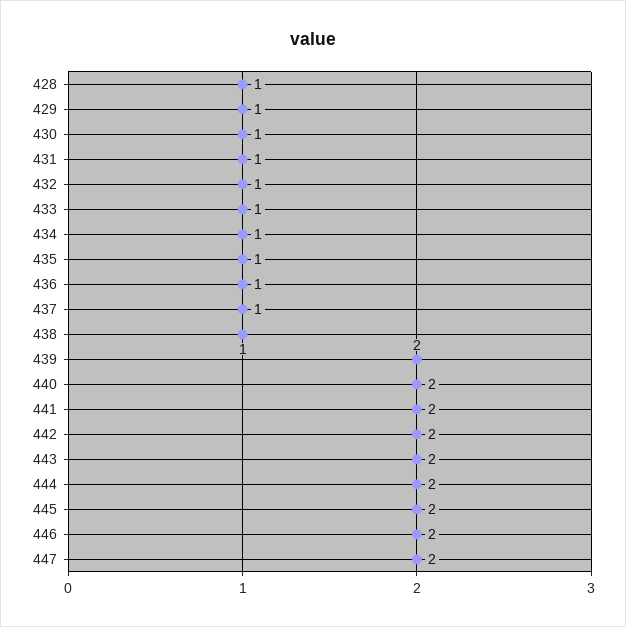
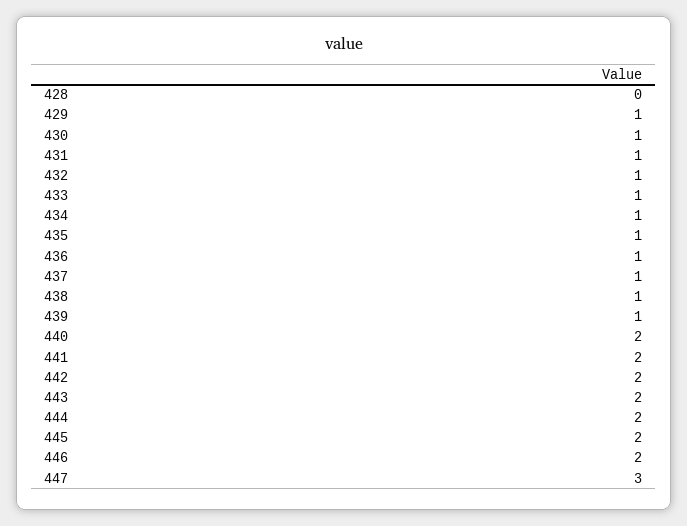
  {
-   "428": 1,
+   "428": 0,
    "429": 1,
    "430": 1,
    "431": 1,
    "432": 1,
    "433": 1,
    "434": 1,
    "435": 1,
    "436": 1,
    "437": 1,
    "438": 1,
-   "439": 2,
+   "439": 1,
    "440": 2,
    "441": 2,
    "442": 2,
    "443": 2,
    "444": 2,
    "445": 2,
    "446": 2,
-   "447": 2
+   "447": 3
  }

